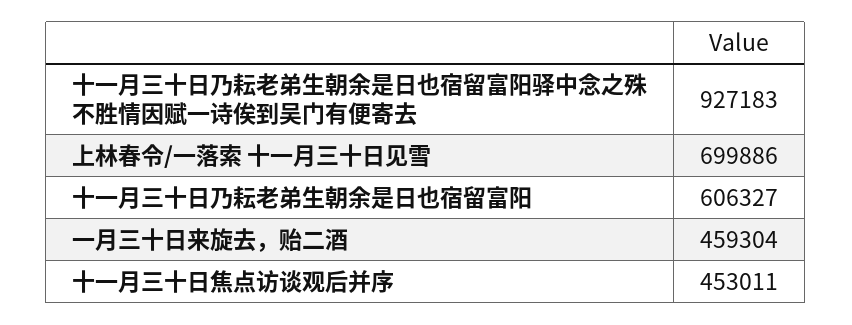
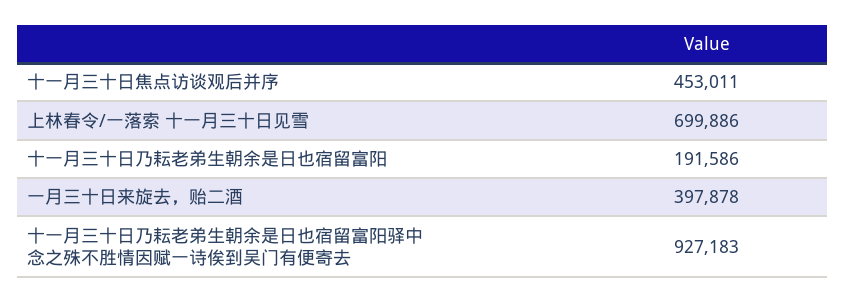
  {
    "十一月三十日乃耘老弟生朝余是日也宿留富阳驿中念之殊不胜情因赋一诗俟到吴门有便寄去": 927183,
    "上林春令/一落索 十一月三十日见雪": 699886,
-   "十一月三十日乃耘老弟生朝余是日也宿留富阳": 606327,
+   "十一月三十日乃耘老弟生朝余是日也宿留富阳": 191586,
-   "一月三十日来旋去，贻二酒": 459304,
+   "一月三十日来旋去，贻二酒": 397878,
    "十一月三十日焦点访谈观后并序": 453011
  }

